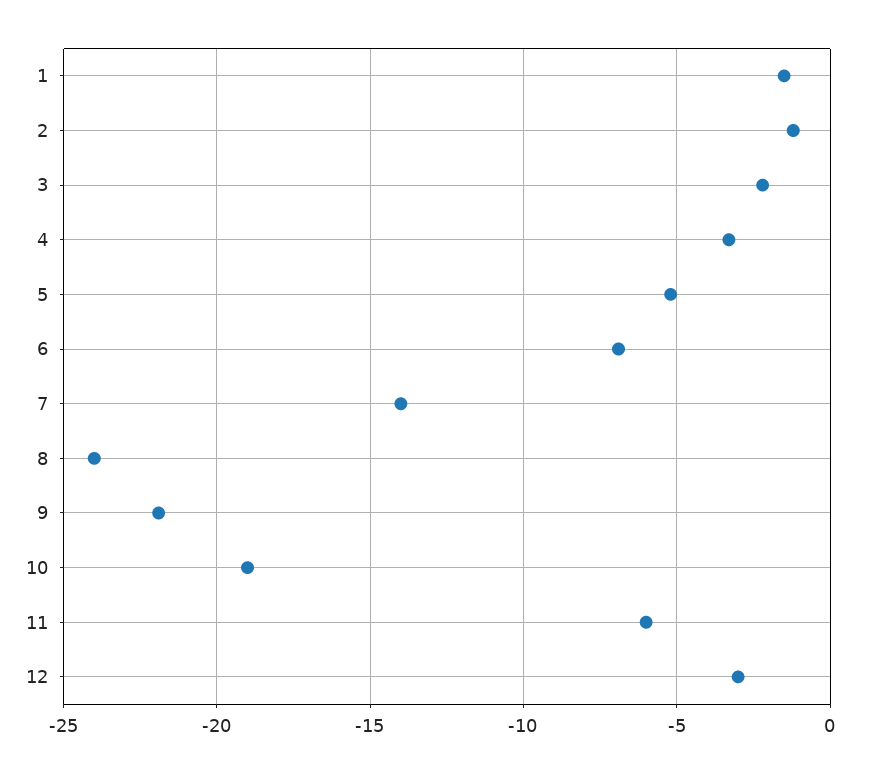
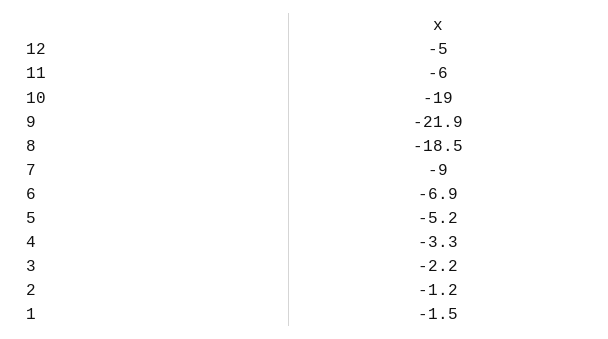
  {
    "1": -1.5,
    "2": -1.2,
    "3": -2.2,
    "4": -3.3,
    "5": -5.2,
    "6": -6.9,
-   "7": -14,
+   "7": -9,
-   "8": -24,
+   "8": -18.5,
    "9": -21.9,
    "10": -19,
    "11": -6,
-   "12": -3
+   "12": -5
  }

